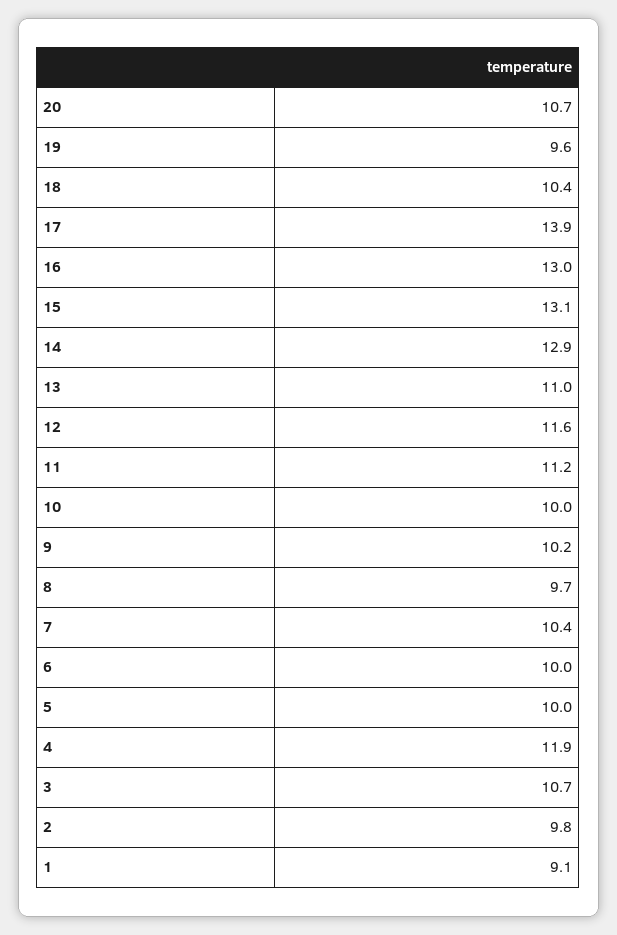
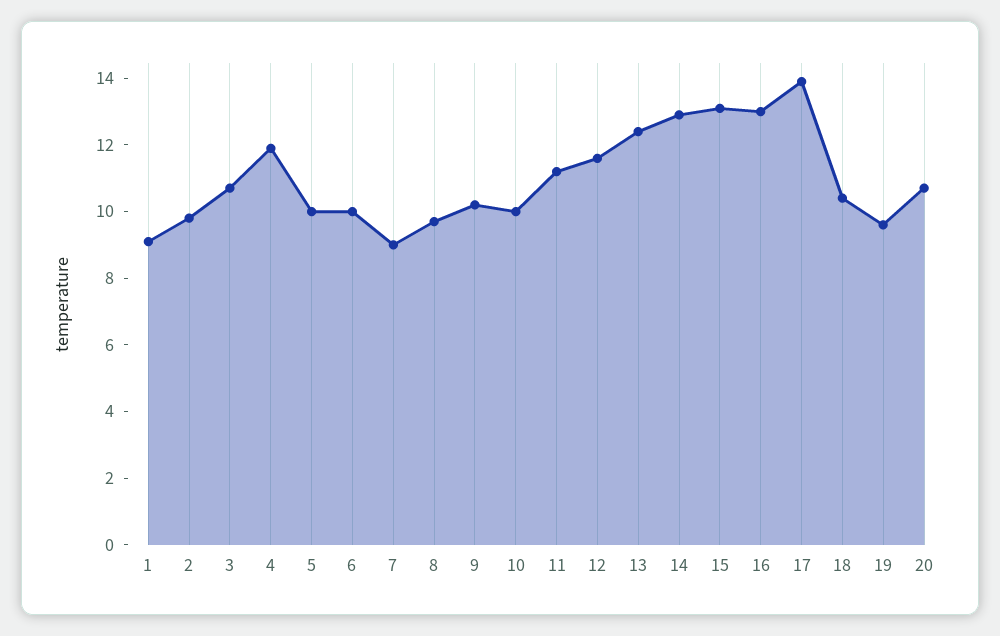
  {
    "20": 10.7,
    "19": 9.6,
    "18": 10.4,
    "17": 13.9,
    "16": 13,
    "15": 13.1,
    "14": 12.9,
-   "13": 11,
+   "13": 12.5,
    "12": 11.6,
    "11": 11.2,
    "10": 10,
    "9": 10.2,
    "8": 9.7,
-   "7": 10.4,
+   "7": 9,
    "6": 10,
    "5": 10,
    "4": 11.9,
    "3": 10.7,
    "2": 9.8,
    "1": 9.1
  }

